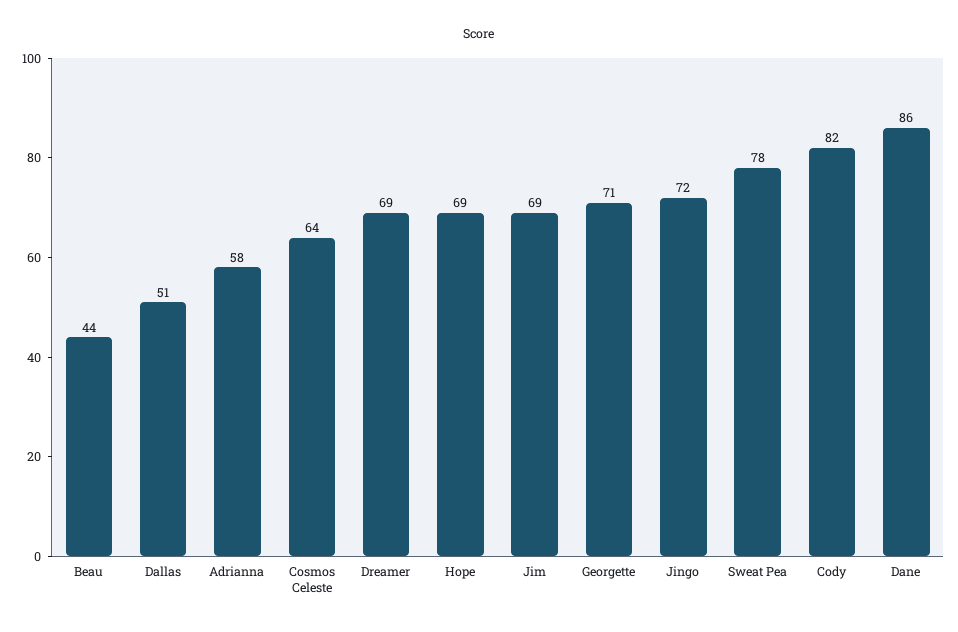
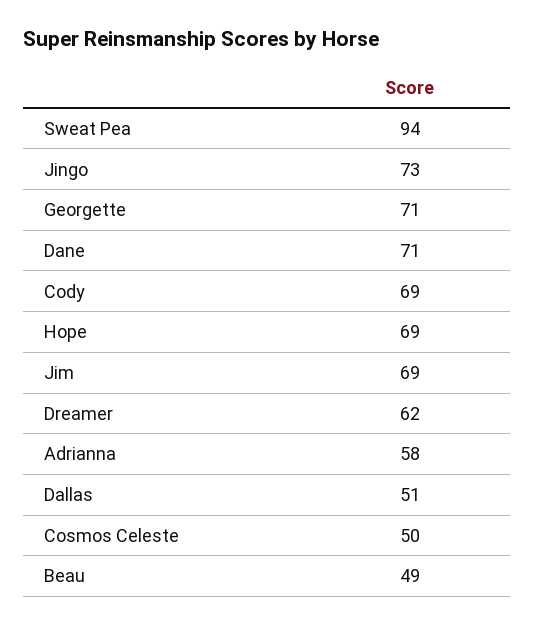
  {
-   "Beau": 44,
+   "Beau": 49,
    "Dallas": 51,
    "Adrianna": 58,
-   "Cosmos Celeste": 64,
+   "Cosmos Celeste": 50,
-   "Dreamer": 69,
+   "Dreamer": 62,
    "Hope": 69,
    "Jim": 69,
    "Georgette": 71,
-   "Jingo": 72,
+   "Jingo": 73,
-   "Sweat Pea": 78,
+   "Sweat Pea": 94,
-   "Cody": 82,
+   "Cody": 69,
-   "Dane": 86
+   "Dane": 71
  }

